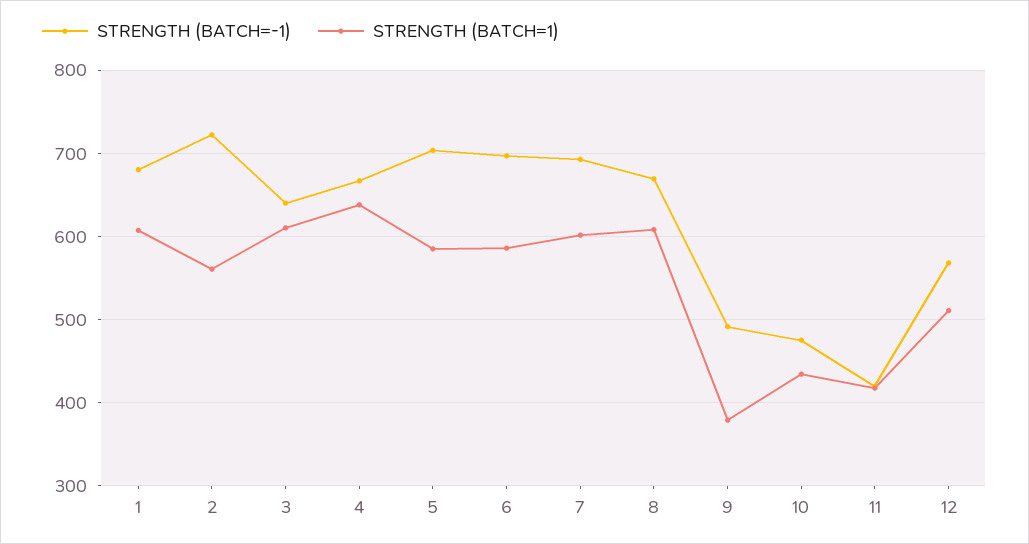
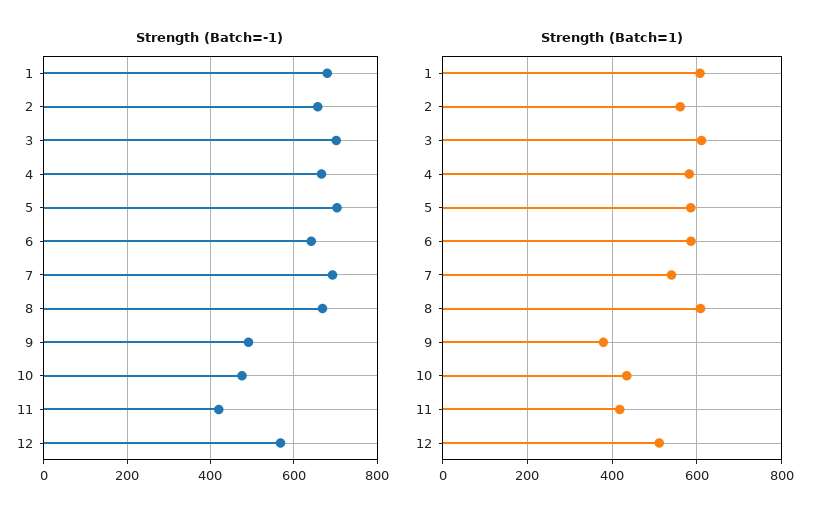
  {
    "STRENGTH (BATCH=-1)": {
      "1": 680,
-     "2": 720,
+     "2": 660,
-     "3": 640,
+     "3": 700,
      "4": 670,
      "5": 700,
-     "6": 700,
+     "6": 640,
      "7": 690,
      "8": 670,
      "9": 490,
      "10": 480,
      "11": 420,
      "12": 570
    },
    "STRENGTH (BATCH=1)": {
      "1": 610,
      "2": 560,
      "3": 610,
-     "4": 640,
+     "4": 580,
      "5": 590,
      "6": 590,
-     "7": 600,
+     "7": 540,
      "8": 610,
      "9": 380,
      "10": 430,
      "11": 420,
      "12": 510
    }
  }

